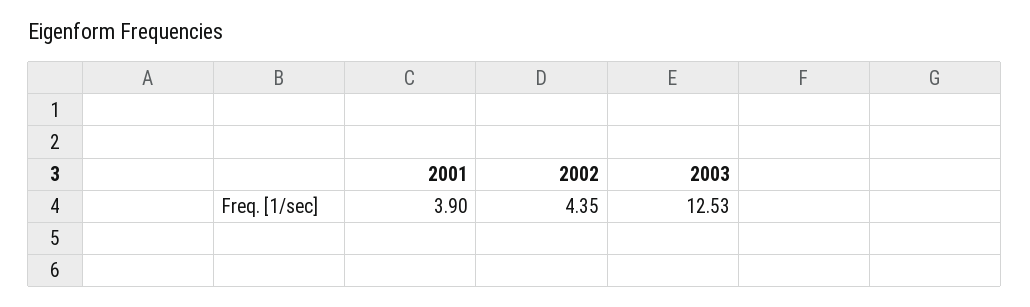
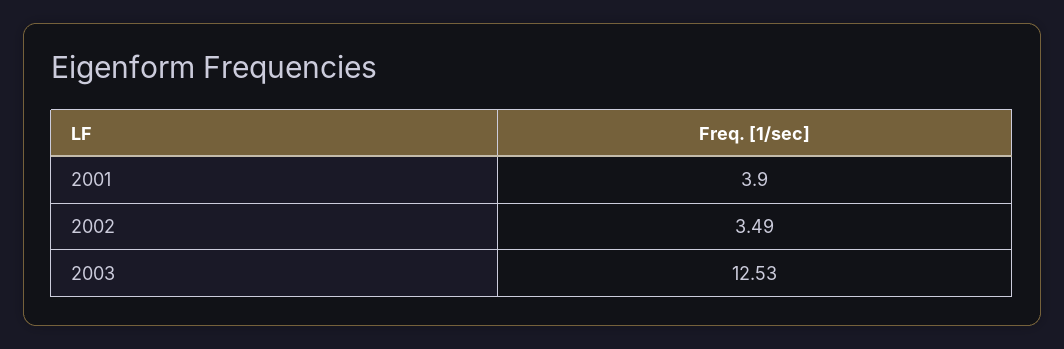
  {
    "2001": 3.9,
-   "2002": 4.35,
+   "2002": 3.49,
    "2003": 12.53
  }

